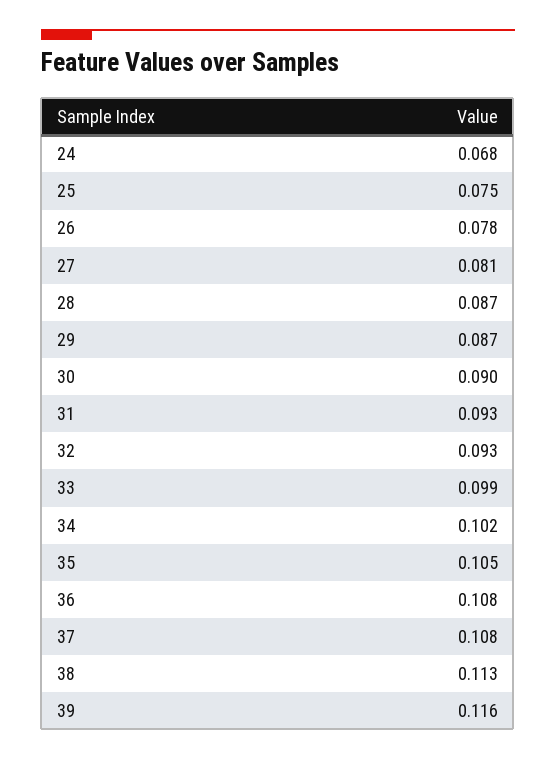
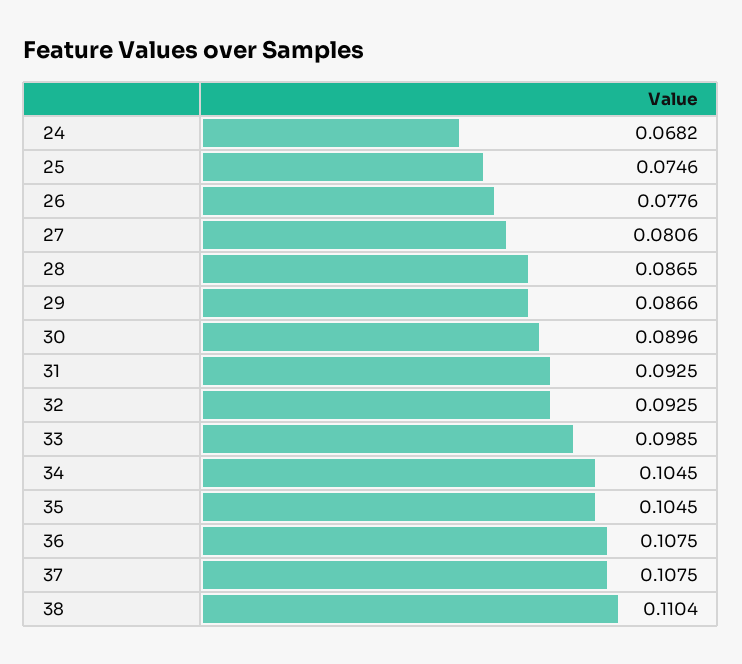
  {
    "24": 0.0682,
    "25": 0.0746,
    "26": 0.0776,
    "27": 0.0806,
    "28": 0.0865,
    "29": 0.0866,
    "30": 0.0896,
    "31": 0.0925,
    "32": 0.0925,
    "33": 0.0985,
-   "34": 0.102,
+   "34": 0.1045,
    "35": 0.1045,
    "36": 0.1075,
    "37": 0.1075,
-   "38": 0.113,
+   "38": 0.1104
-   "39": 0.116
  }

